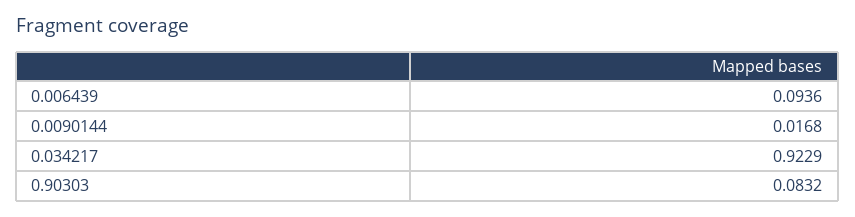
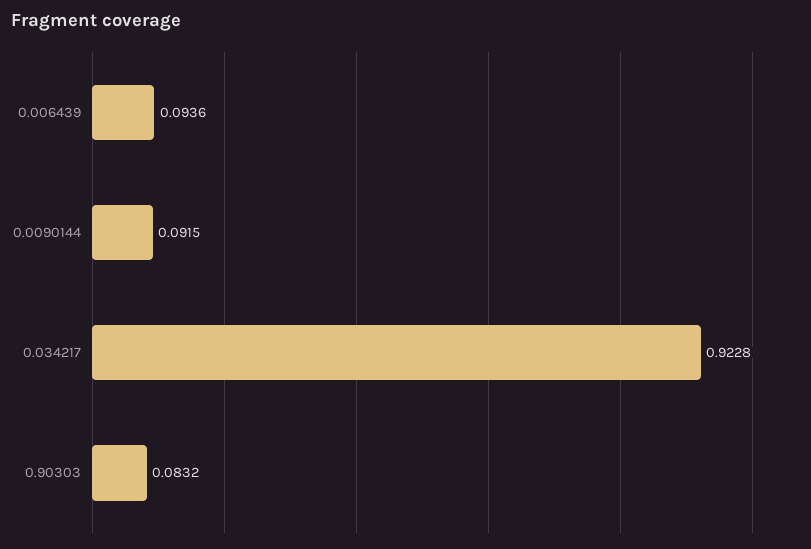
  {
    "0.006439": 0.0936,
-   "0.0090144": 0.0168,
+   "0.0090144": 0.0915,
-   "0.034217": 0.9229,
+   "0.034217": 0.9228,
    "0.90303": 0.0832
  }

